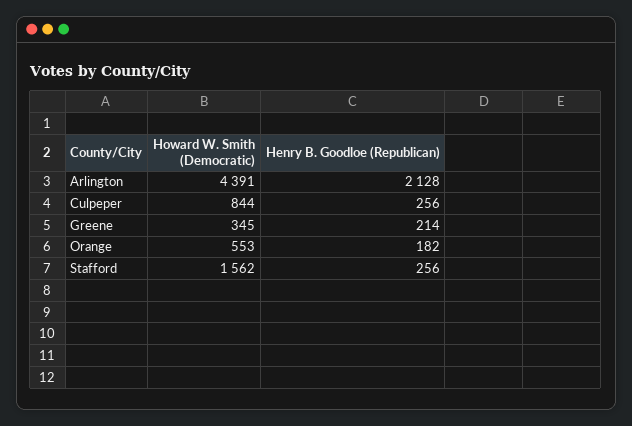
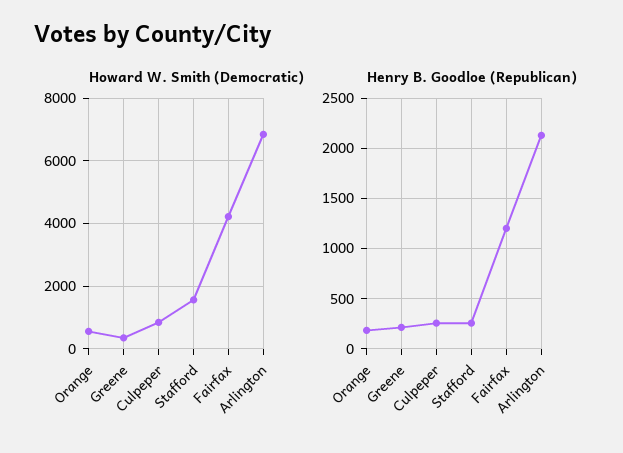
  {
    "Howard W. Smith (Democratic)": {
-     "Arlington": 4391,
+     "Arlington": 6800,
      "Culpeper": 844,
      "Greene": 345,
      "Orange": 553,
-     "Stafford": 1562
+     "Stafford": 1562,
+     "Fairfax": 4200
    },
    "Henry B. Goodloe (Republican)": {
      "Arlington": 2128,
      "Culpeper": 256,
      "Greene": 214,
      "Orange": 182,
-     "Stafford": 256
+     "Stafford": 256,
+     "Fairfax": 1200
    }
  }

